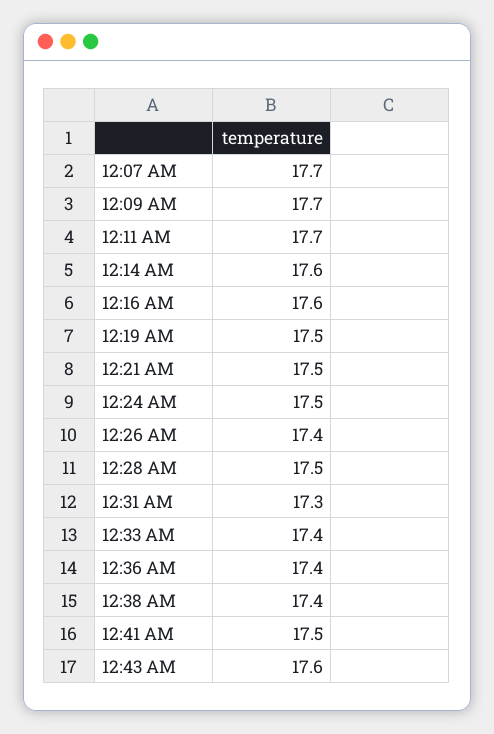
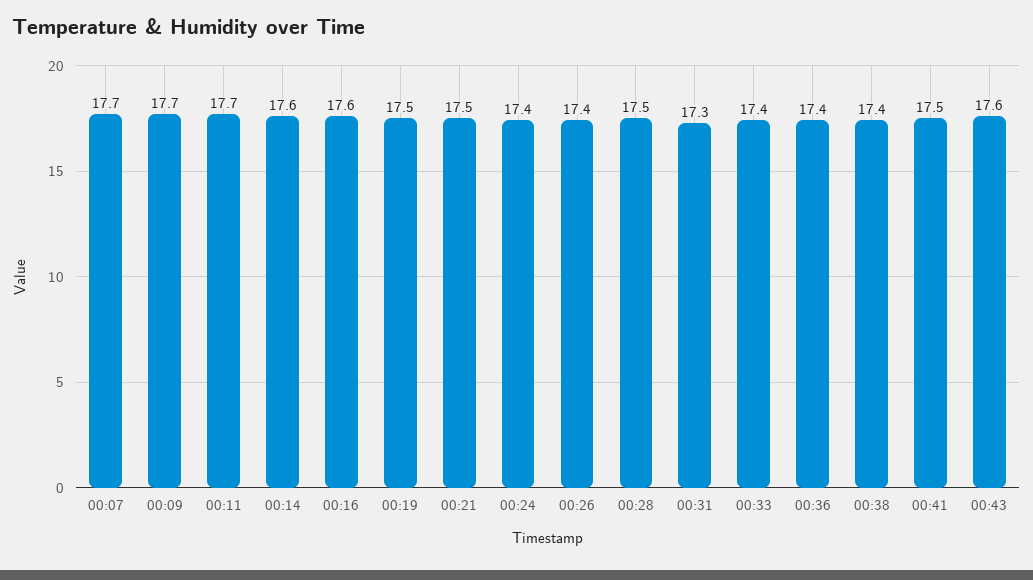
  {
    "12:07 AM": 17.7,
    "12:09 AM": 17.7,
    "12:11 AM": 17.7,
    "12:14 AM": 17.6,
    "12:16 AM": 17.6,
    "12:19 AM": 17.5,
    "12:21 AM": 17.5,
-   "12:24 AM": 17.5,
+   "12:24 AM": 17.4,
    "12:26 AM": 17.4,
    "12:28 AM": 17.5,
    "12:31 AM": 17.3,
    "12:33 AM": 17.4,
    "12:36 AM": 17.4,
    "12:38 AM": 17.4,
    "12:41 AM": 17.5,
    "12:43 AM": 17.6
  }

